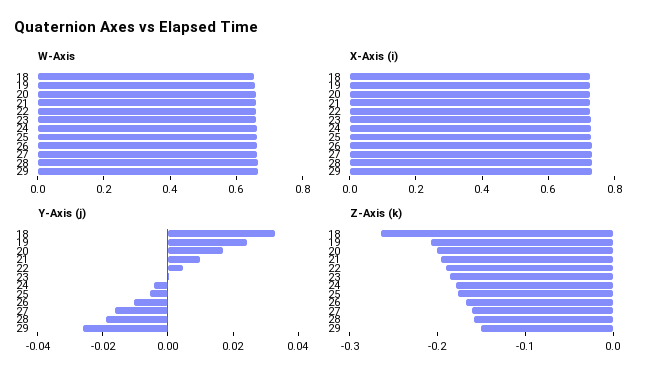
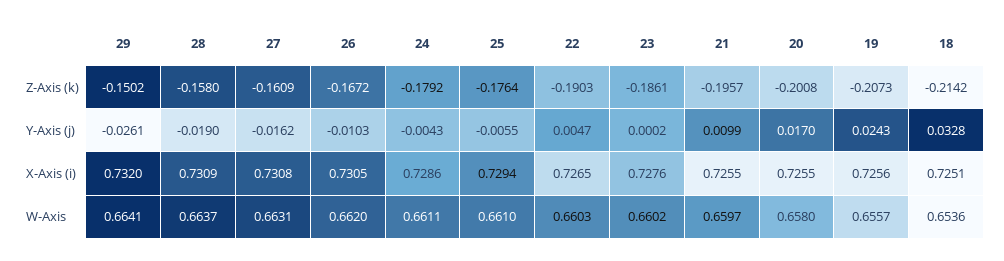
  {
    "W-Axis": {
      "18": 0.6536,
      "19": 0.6557,
      "20": 0.658,
      "21": 0.6597,
      "22": 0.6603,
      "23": 0.6602,
      "24": 0.6611,
      "25": 0.661,
      "26": 0.662,
      "27": 0.6631,
      "28": 0.6637,
      "29": 0.6641
    },
    "X-Axis (i)": {
      "18": 0.7251,
      "19": 0.7256,
      "20": 0.7255,
      "21": 0.7255,
      "22": 0.7265,
      "23": 0.7276,
      "24": 0.7286,
      "25": 0.7294,
      "26": 0.7305,
      "27": 0.7308,
      "28": 0.7309,
      "29": 0.732
    },
    "Y-Axis (j)": {
      "18": 0.0328,
      "19": 0.0243,
      "20": 0.017,
      "21": 0.0099,
      "22": 0.0047,
      "23": 0.0002,
      "24": -0.0043,
      "25": -0.0055,
      "26": -0.0103,
      "27": -0.0162,
      "28": -0.019,
      "29": -0.0261
    },
    "Z-Axis (k)": {
-     "18": -0.26,
+     "18": -0.2142,
      "19": -0.2073,
      "20": -0.2008,
      "21": -0.1957,
      "22": -0.1903,
      "23": -0.1861,
      "24": -0.1792,
      "25": -0.1764,
      "26": -0.1672,
      "27": -0.1609,
      "28": -0.158,
      "29": -0.1502
    }
  }

